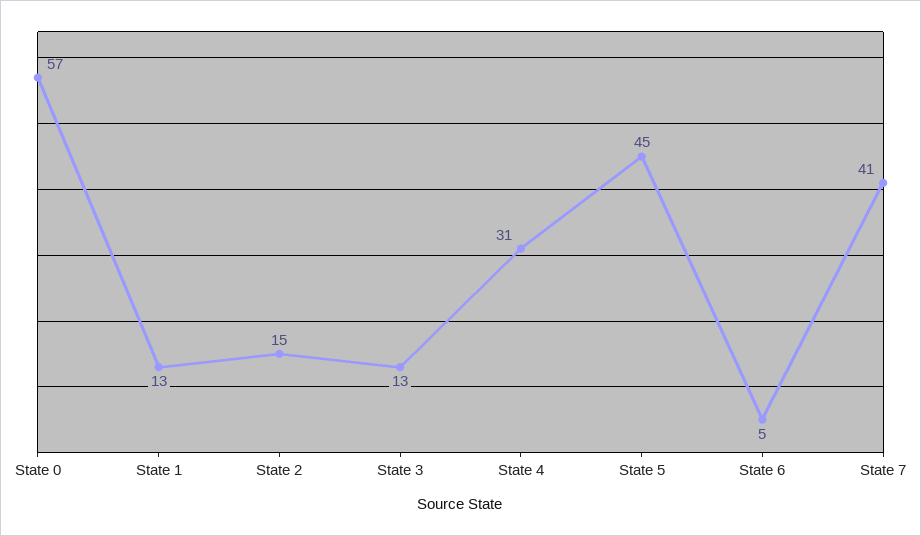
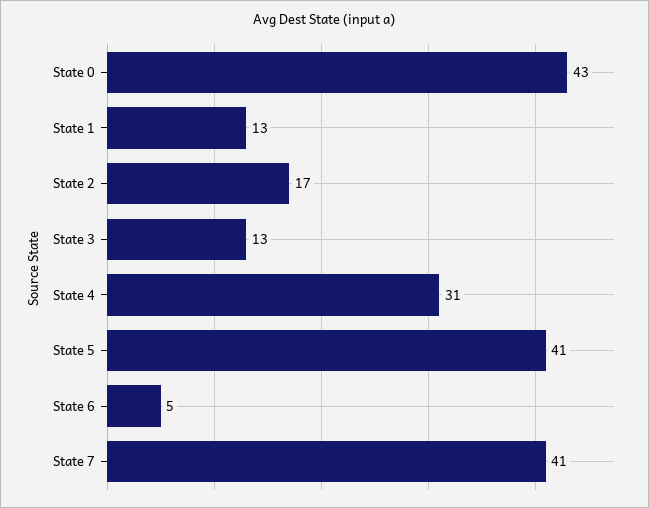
  {
-   "State 0": 57,
+   "State 0": 43,
    "State 1": 13,
-   "State 2": 15,
+   "State 2": 17,
    "State 3": 13,
    "State 4": 31,
-   "State 5": 45,
+   "State 5": 41,
    "State 6": 5,
    "State 7": 41
  }

